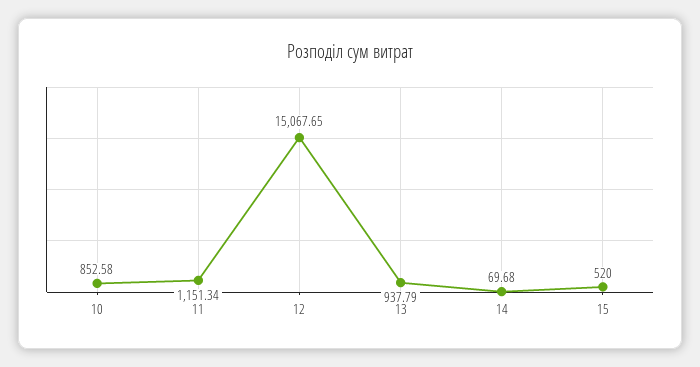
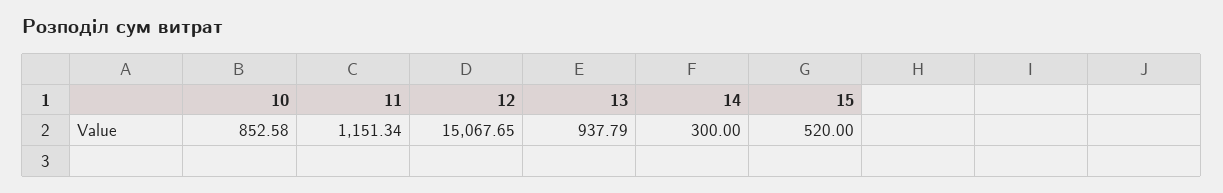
  {
    "10": 852.58,
    "11": 1151.34,
    "12": 15067.65,
    "13": 937.79,
-   "14": 69.68,
+   "14": 300,
    "15": 520
  }

